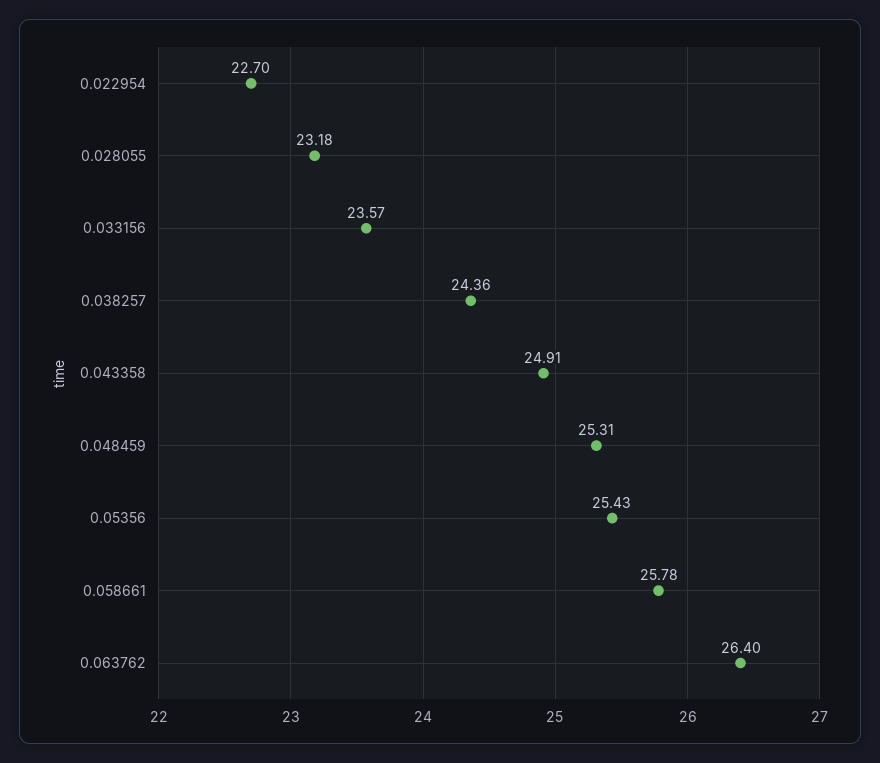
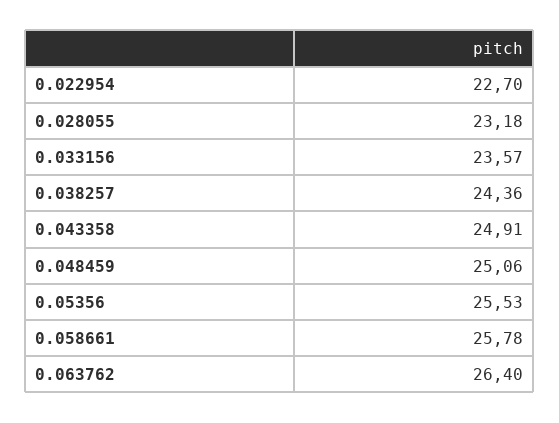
  {
    "0.022954": 22.7,
    "0.028055": 23.18,
    "0.033156": 23.57,
    "0.038257": 24.36,
    "0.043358": 24.91,
-   "0.048459": 25.31,
+   "0.048459": 25.06,
-   "0.05356": 25.43,
+   "0.05356": 25.53,
    "0.058661": 25.78,
    "0.063762": 26.4
  }

